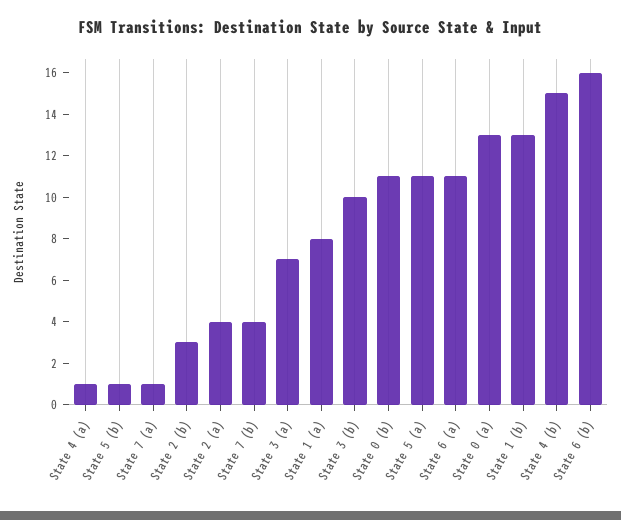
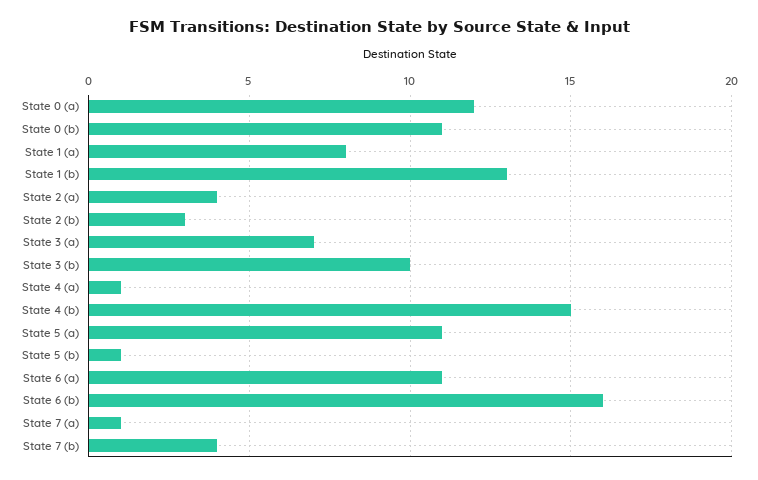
  {
    "State 4 (a)": 1,
    "State 5 (b)": 1,
    "State 7 (a)": 1,
    "State 2 (b)": 3,
    "State 2 (a)": 4,
    "State 7 (b)": 4,
    "State 3 (a)": 7,
    "State 1 (a)": 8,
    "State 3 (b)": 10,
    "State 0 (b)": 11,
    "State 5 (a)": 11,
    "State 6 (a)": 11,
-   "State 0 (a)": 13,
+   "State 0 (a)": 12,
    "State 1 (b)": 13,
    "State 4 (b)": 15,
    "State 6 (b)": 16
  }

